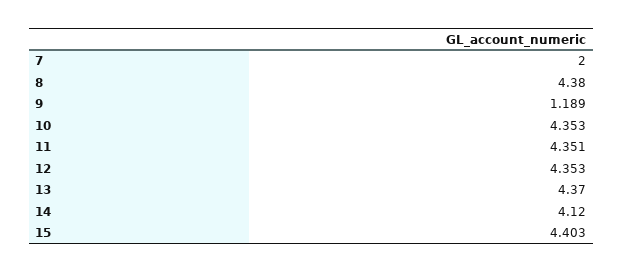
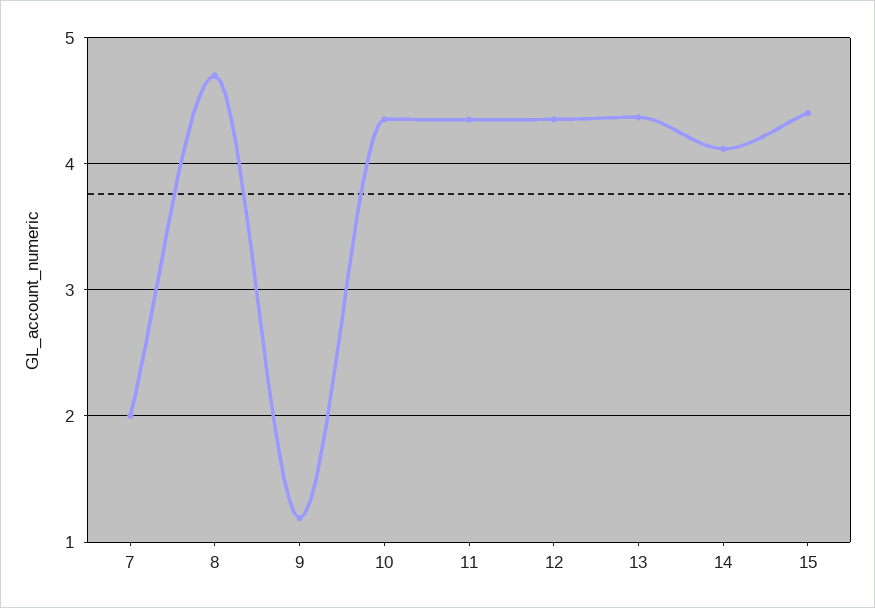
  {
    "7": 2,
-   "8": 4.38,
+   "8": 4.7,
    "9": 1.189,
    "10": 4.353,
    "11": 4.351,
    "12": 4.353,
    "13": 4.37,
    "14": 4.12,
    "15": 4.403
  }

